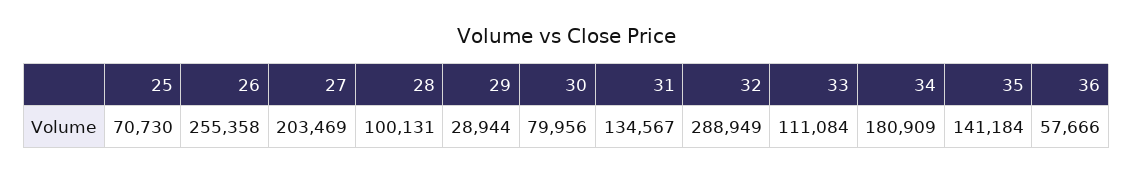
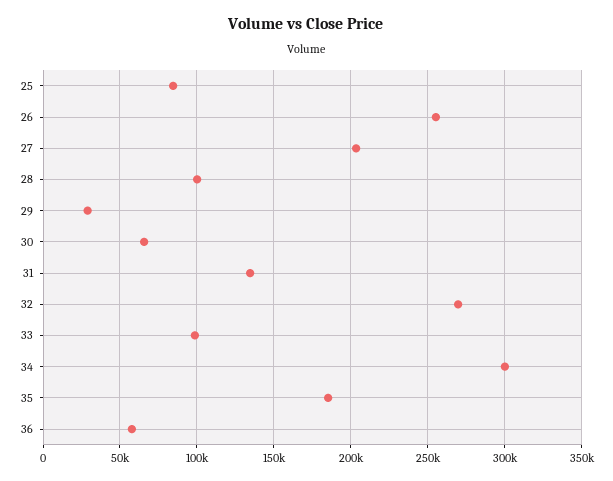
  {
-   "25": 70730,
+   "25": 85000,
    "26": 255358,
    "27": 203469,
    "28": 100131,
    "29": 28944,
-   "30": 79956,
+   "30": 65000,
    "31": 134567,
-   "32": 288949,
+   "32": 270000,
-   "33": 111084,
+   "33": 100000,
-   "34": 180909,
+   "34": 300000,
-   "35": 141184,
+   "35": 185000,
    "36": 57666
  }

